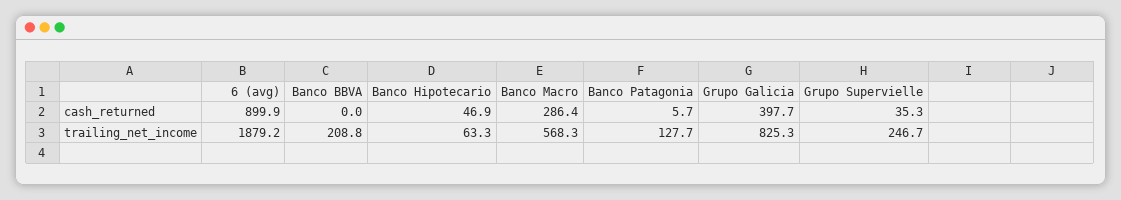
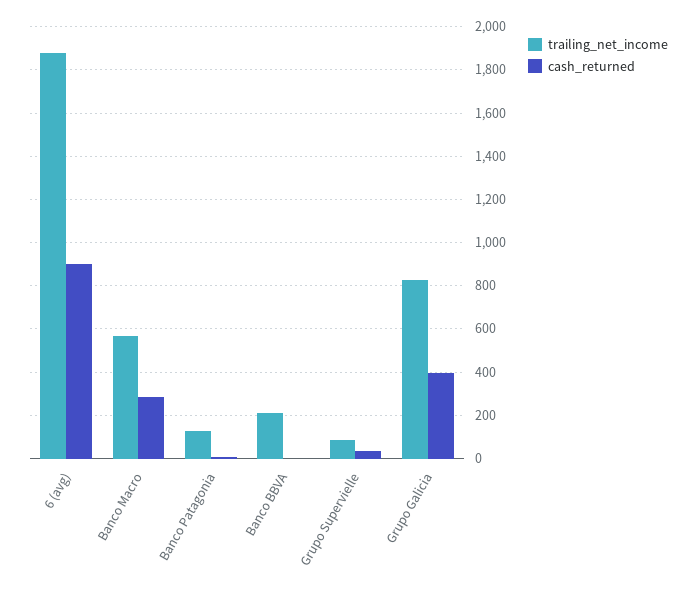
  {
    "cash_returned": {
      "6 (avg)": 899.9,
      "Banco BBVA": 0,
-     "Banco Hipotecario": 46.9,
      "Banco Macro": 286.4,
      "Banco Patagonia": 5.7,
      "Grupo Galicia": 397.7,
      "Grupo Supervielle": 35.3
    },
    "trailing_net_income": {
      "6 (avg)": 1879.2,
      "Banco BBVA": 208.8,
-     "Banco Hipotecario": 63.3,
      "Banco Macro": 568.3,
      "Banco Patagonia": 127.7,
      "Grupo Galicia": 825.3,
-     "Grupo Supervielle": 246.7
+     "Grupo Supervielle": 100
    }
  }

